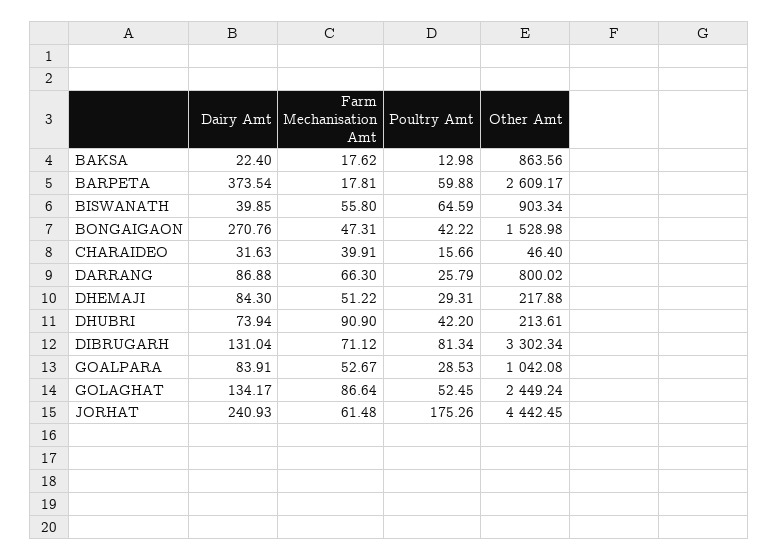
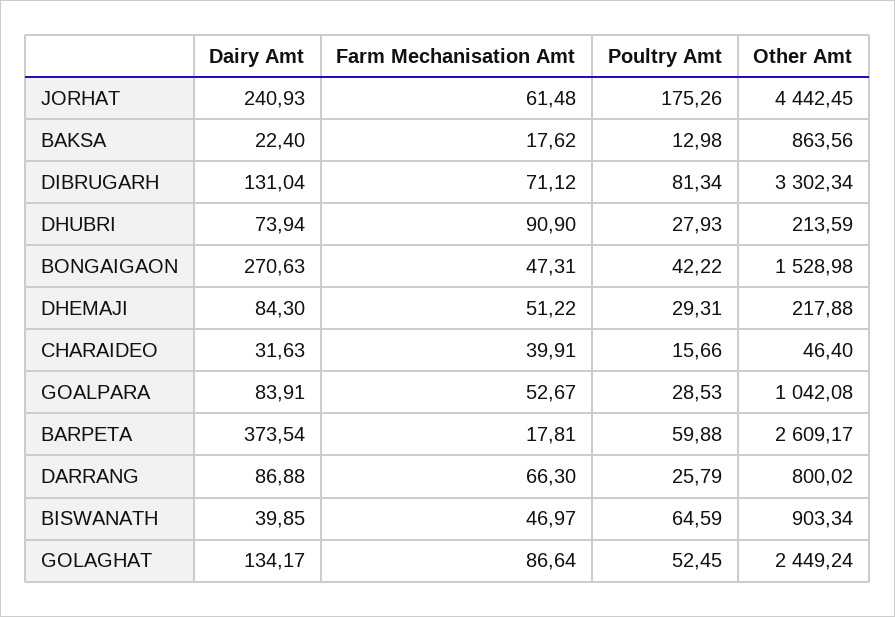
  {
    "Dairy Amt": {
      "BAKSA": 22.4,
      "BARPETA": 373.54,
      "BISWANATH": 39.85,
-     "BONGAIGAON": 270.76,
+     "BONGAIGAON": 270.63,
      "CHARAIDEO": 31.63,
      "DARRANG": 86.88,
      "DHEMAJI": 84.3,
      "DHUBRI": 73.94,
      "DIBRUGARH": 131.04,
      "GOALPARA": 83.91,
      "GOLAGHAT": 134.17,
      "JORHAT": 240.93
    },
    "Farm Mechanisation Amt": {
      "BAKSA": 17.62,
      "BARPETA": 17.81,
-     "BISWANATH": 55.8,
+     "BISWANATH": 46.97,
      "BONGAIGAON": 47.31,
      "CHARAIDEO": 39.91,
      "DARRANG": 66.3,
      "DHEMAJI": 51.22,
      "DHUBRI": 90.9,
      "DIBRUGARH": 71.12,
      "GOALPARA": 52.67,
      "GOLAGHAT": 86.64,
      "JORHAT": 61.48
    },
    "Poultry Amt": {
      "BAKSA": 12.98,
      "BARPETA": 59.88,
      "BISWANATH": 64.59,
      "BONGAIGAON": 42.22,
      "CHARAIDEO": 15.66,
      "DARRANG": 25.79,
      "DHEMAJI": 29.31,
-     "DHUBRI": 42.2,
+     "DHUBRI": 27.93,
      "DIBRUGARH": 81.34,
      "GOALPARA": 28.53,
      "GOLAGHAT": 52.45,
      "JORHAT": 175.26
    },
    "Other Amt": {
      "BAKSA": 863.56,
      "BARPETA": 2609.17,
      "BISWANATH": 903.34,
      "BONGAIGAON": 1528.98,
      "CHARAIDEO": 46.4,
      "DARRANG": 800.02,
      "DHEMAJI": 217.88,
-     "DHUBRI": 213.61,
+     "DHUBRI": 213.59,
      "DIBRUGARH": 3302.34,
      "GOALPARA": 1042.08,
      "GOLAGHAT": 2449.24,
      "JORHAT": 4442.45
    }
  }

